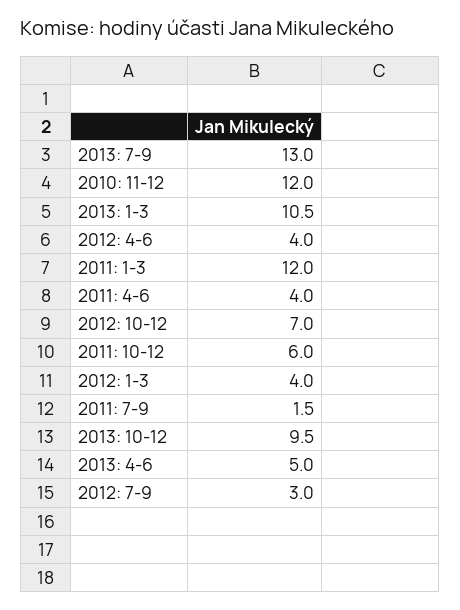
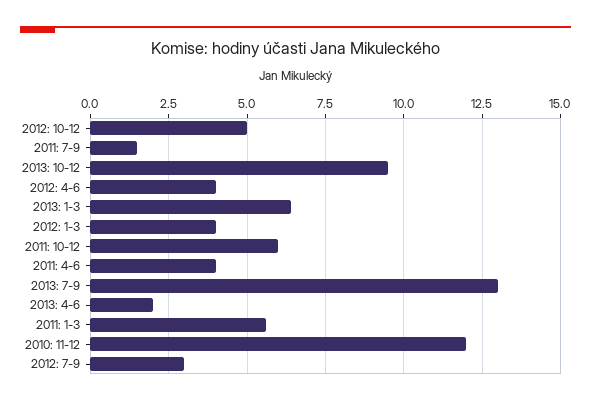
  {
    "2013: 7-9": 13,
    "2010: 11-12": 12,
-   "2013: 1-3": 10.5,
+   "2013: 1-3": 6.5,
    "2012: 4-6": 4,
-   "2011: 1-3": 12,
+   "2011: 1-3": 5.5,
    "2011: 4-6": 4,
-   "2012: 10-12": 7,
+   "2012: 10-12": 5,
    "2011: 10-12": 6,
    "2012: 1-3": 4,
    "2011: 7-9": 1.5,
    "2013: 10-12": 9.5,
-   "2013: 4-6": 5,
+   "2013: 4-6": 2,
    "2012: 7-9": 3
  }

